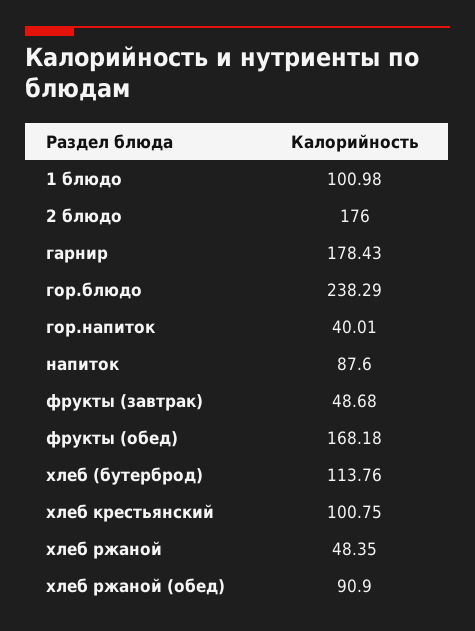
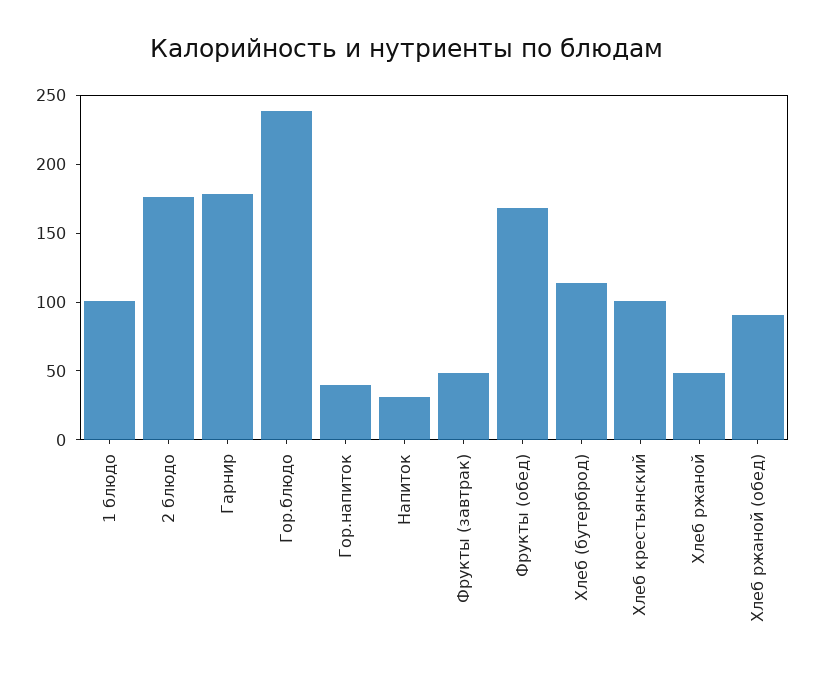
  {
    "1 блюдо": 100.98,
    "2 блюдо": 176,
    "гарнир": 178.43,
    "гор.блюдо": 238.29,
    "гор.напиток": 40.01,
-   "напиток": 87.6,
+   "напиток": 30,
    "фрукты (завтрак)": 48.68,
    "фрукты (обед)": 168.18,
    "хлеб (бутерброд)": 113.76,
    "хлеб крестьянский": 100.75,
    "хлеб ржаной": 48.35,
    "хлеб ржаной (обед)": 90.9
  }

